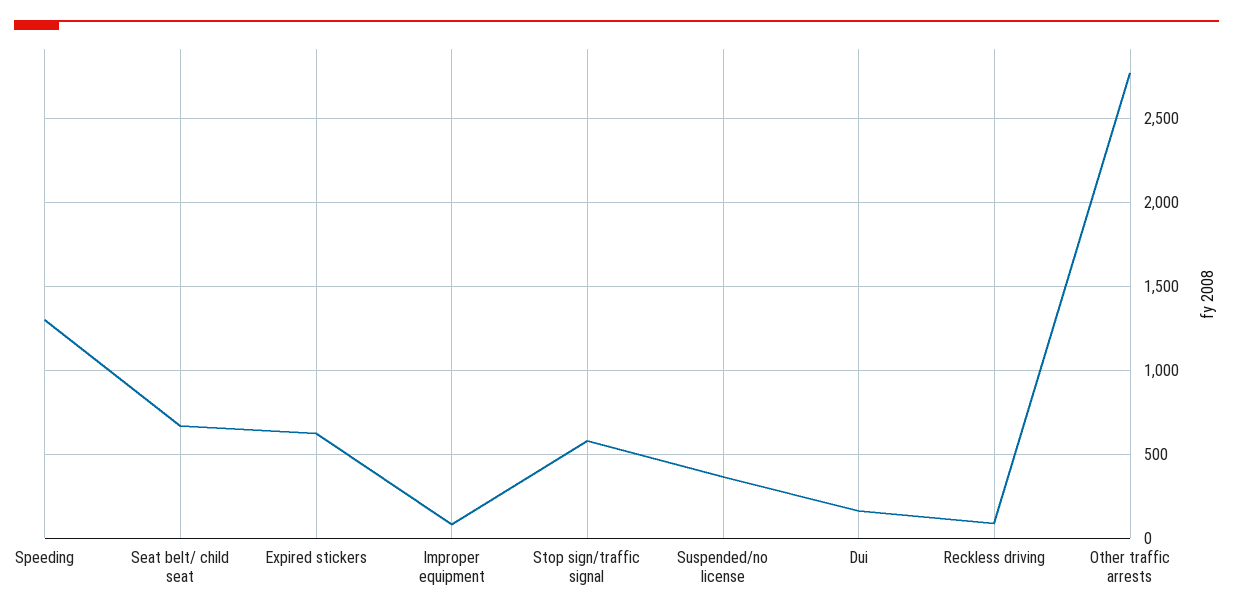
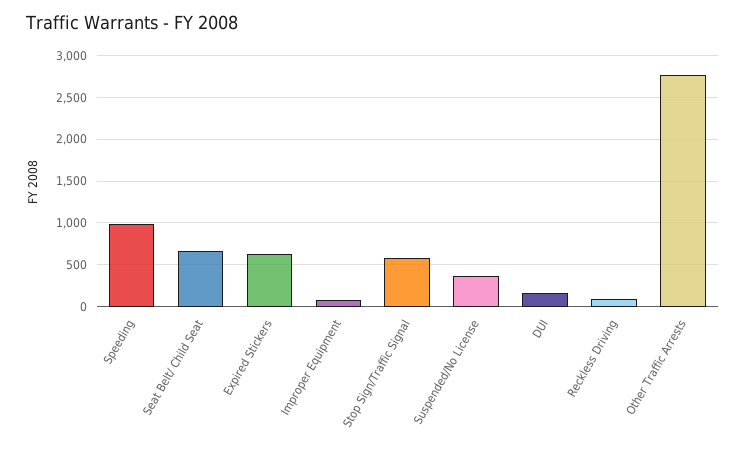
  {
-   "Speeding": 1300,
+   "Speeding": 1000,
    "Seat belt/ child seat": 650,
    "Expired stickers": 600,
    "Improper equipment": 100,
    "Stop sign/traffic signal": 600,
    "Suspended/no license": 350,
    "Dui": 150,
    "Reckless driving": 100,
    "Other traffic arrests": 2750
  }

